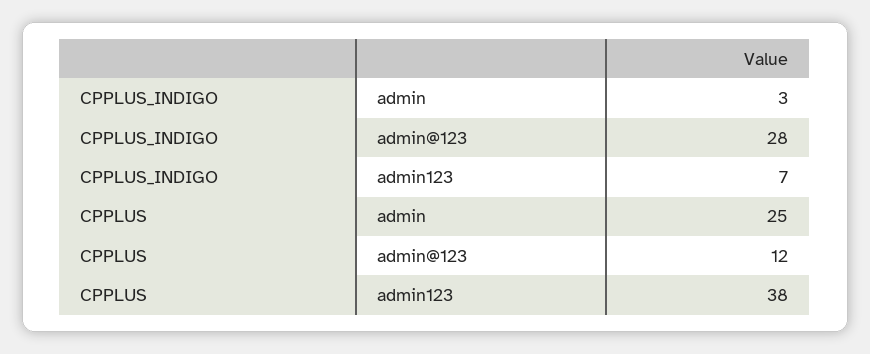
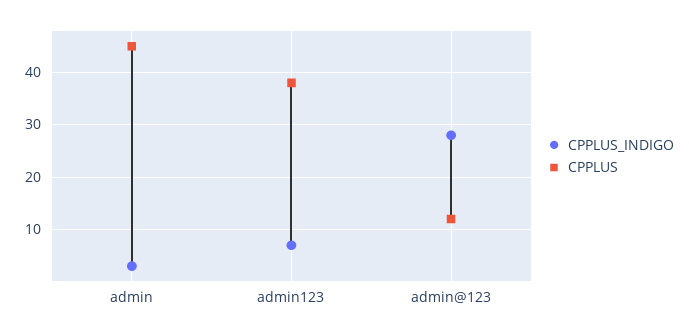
  {
    "CPPLUS_INDIGO": {
      "admin": 3,
      "admin@123": 28,
      "admin123": 7
    },
    "CPPLUS": {
-     "admin": 25,
+     "admin": 45,
      "admin@123": 12,
      "admin123": 38
    }
  }

